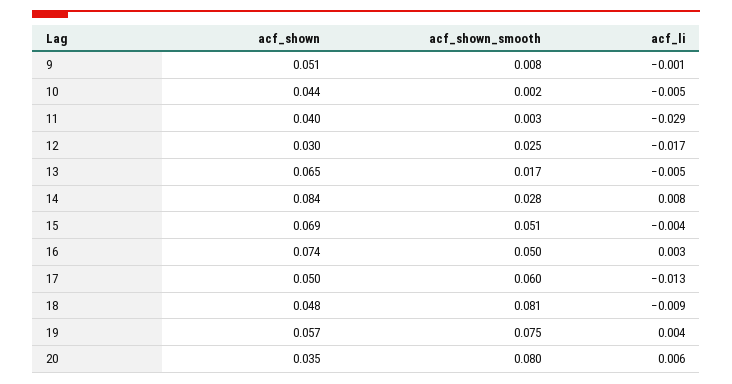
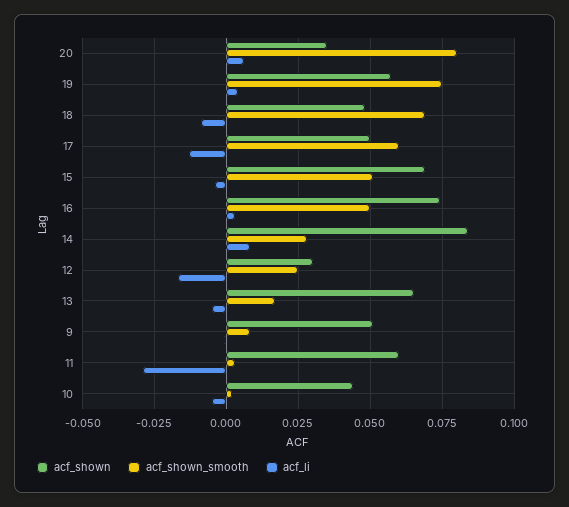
  {
    "acf_shown": {
      "9": 0.051,
      "10": 0.044,
-     "11": 0.04,
+     "11": 0.06,
      "12": 0.03,
      "13": 0.065,
      "14": 0.084,
      "15": 0.069,
      "16": 0.074,
      "17": 0.05,
      "18": 0.048,
      "19": 0.057,
      "20": 0.035
    },
    "acf_shown_smooth": {
      "9": 0.008,
      "10": 0.002,
      "11": 0.003,
      "12": 0.025,
      "13": 0.017,
      "14": 0.028,
      "15": 0.051,
      "16": 0.05,
      "17": 0.06,
-     "18": 0.081,
+     "18": 0.07,
      "19": 0.075,
      "20": 0.08
    },
    "acf_li": {
      "9": -0.001,
      "10": -0.005,
      "11": -0.029,
      "12": -0.017,
      "13": -0.005,
      "14": 0.008,
      "15": -0.004,
      "16": 0.003,
      "17": -0.013,
      "18": -0.009,
      "19": 0.004,
      "20": 0.006
    }
  }

